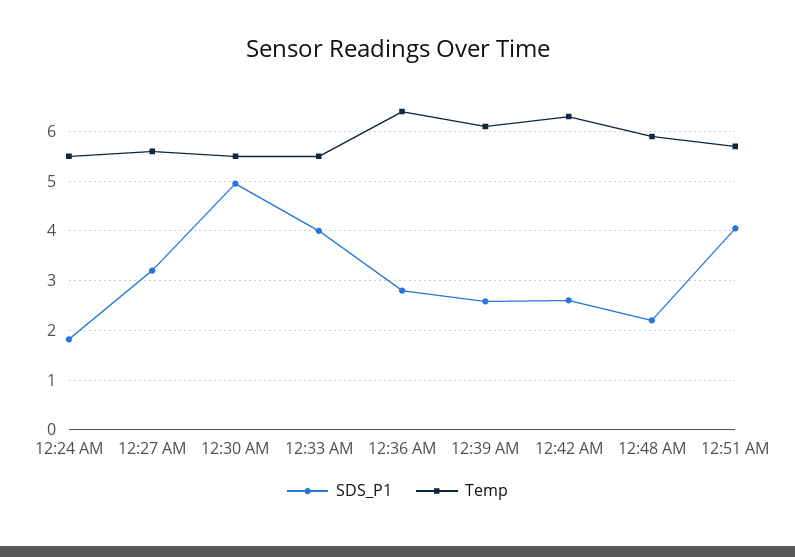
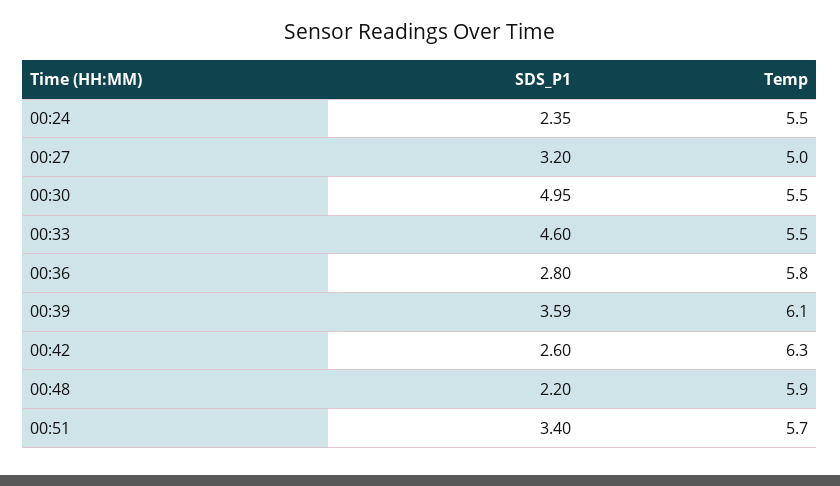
  {
    "SDS_P1": {
-     "12:24 AM": 1.8,
+     "12:24 AM": 2.35,
      "12:27 AM": 3.2,
      "12:30 AM": 4.95,
-     "12:33 AM": 4,
+     "12:33 AM": 4.6,
      "12:36 AM": 2.8,
-     "12:39 AM": 2.6,
+     "12:39 AM": 3.59,
      "12:42 AM": 2.6,
      "12:48 AM": 2.2,
-     "12:51 AM": 4
+     "12:51 AM": 3.4
    },
    "Temp": {
      "12:24 AM": 5.5,
-     "12:27 AM": 5.6,
+     "12:27 AM": 5,
      "12:30 AM": 5.5,
      "12:33 AM": 5.5,
-     "12:36 AM": 6.4,
+     "12:36 AM": 5.8,
      "12:39 AM": 6.1,
      "12:42 AM": 6.3,
      "12:48 AM": 5.9,
      "12:51 AM": 5.7
    }
  }

